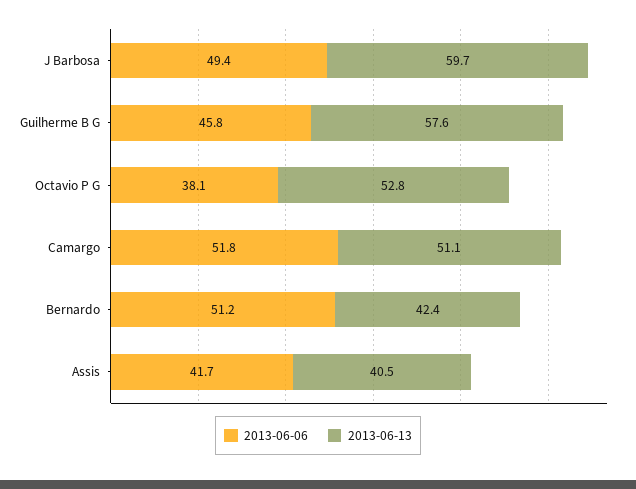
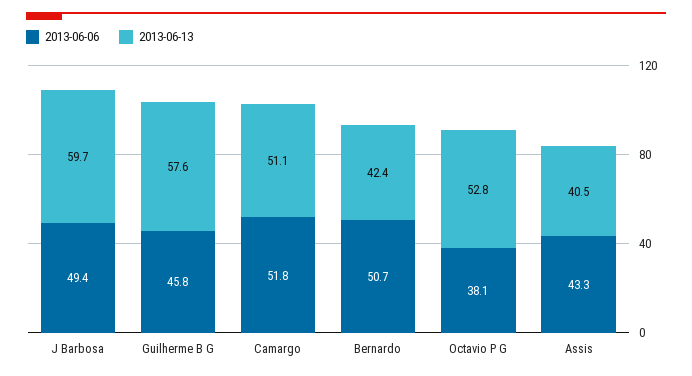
  {
    "2013-06-06": {
      "J Barbosa": 49.4,
      "Guilherme B G": 45.8,
      "Octavio P G": 38.1,
      "Camargo": 51.8,
-     "Bernardo": 51.2,
+     "Bernardo": 50.7,
-     "Assis": 41.7
+     "Assis": 43.3
    },
    "2013-06-13": {
      "J Barbosa": 59.7,
      "Guilherme B G": 57.6,
      "Octavio P G": 52.8,
      "Camargo": 51.1,
      "Bernardo": 42.4,
      "Assis": 40.5
    }
  }

